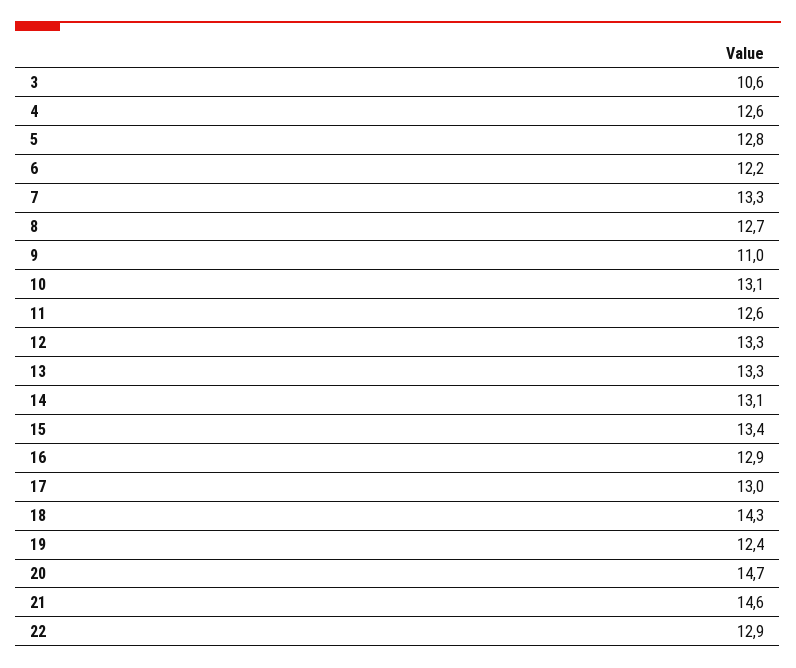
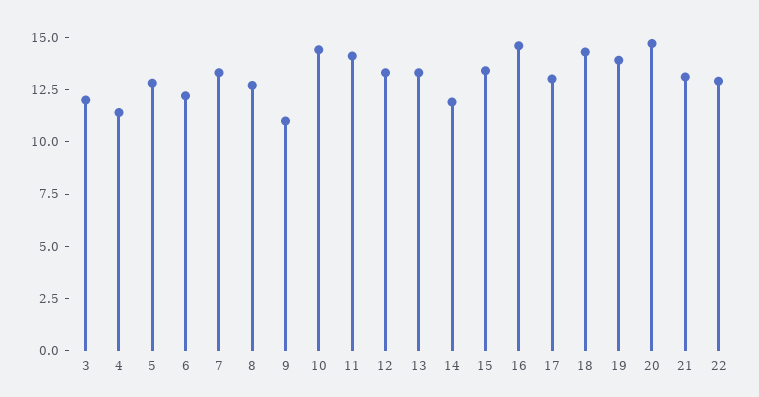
  {
-   "3": 10.6,
+   "3": 12,
-   "4": 12.6,
+   "4": 11.5,
    "5": 12.8,
    "6": 12.2,
    "7": 13.3,
    "8": 12.7,
    "9": 11,
-   "10": 13.1,
+   "10": 14.5,
-   "11": 12.6,
+   "11": 14,
    "12": 13.3,
    "13": 13.3,
-   "14": 13.1,
+   "14": 12,
    "15": 13.4,
-   "16": 12.9,
+   "16": 14.5,
    "17": 13,
    "18": 14.3,
-   "19": 12.4,
+   "19": 14,
    "20": 14.7,
-   "21": 14.6,
+   "21": 13,
    "22": 12.9
  }

